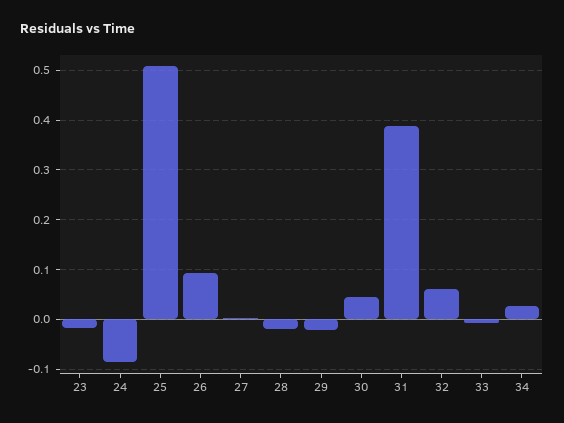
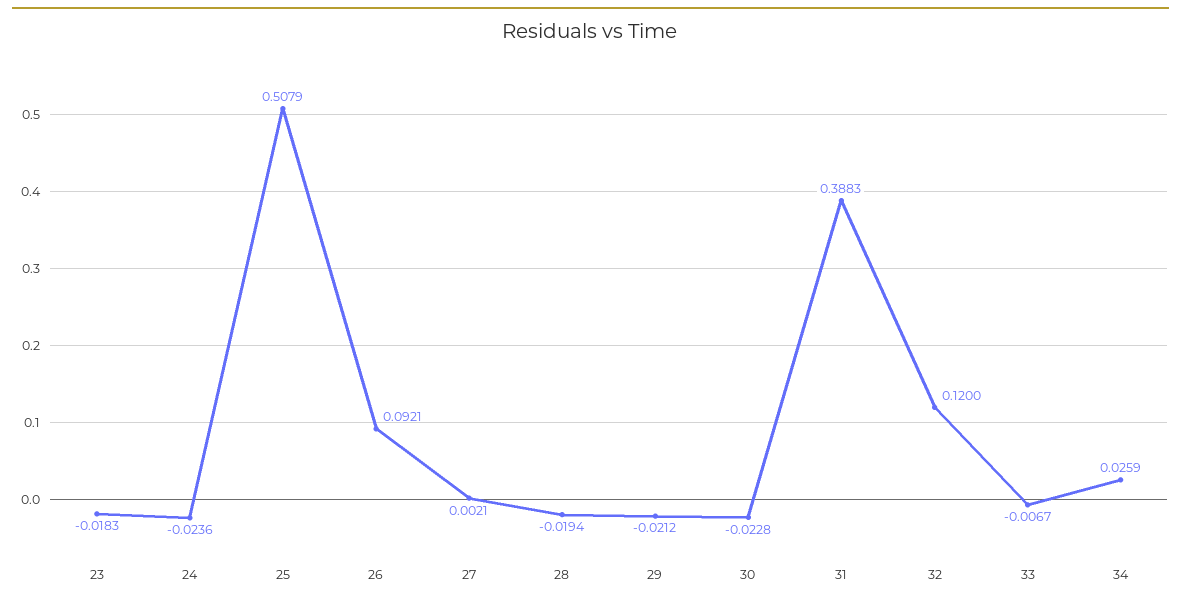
  {
    "23": -0.0183,
-   "24": -0.08,
+   "24": -0.0236,
    "25": 0.5079,
    "26": 0.0921,
    "27": 0.0021,
    "28": -0.0194,
    "29": -0.0212,
-   "30": 0.04,
+   "30": -0.0228,
    "31": 0.3883,
-   "32": 0.06,
+   "32": 0.12,
    "33": -0.0067,
    "34": 0.0259
  }

